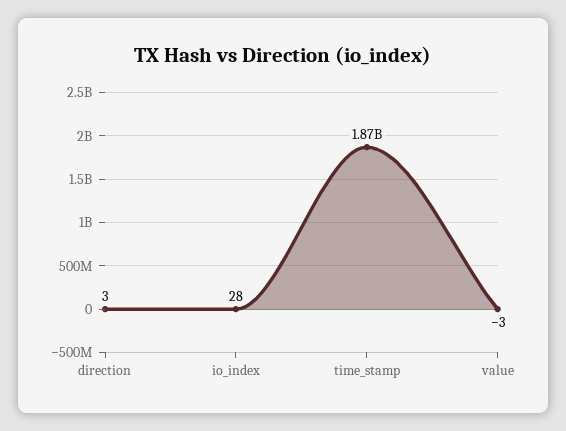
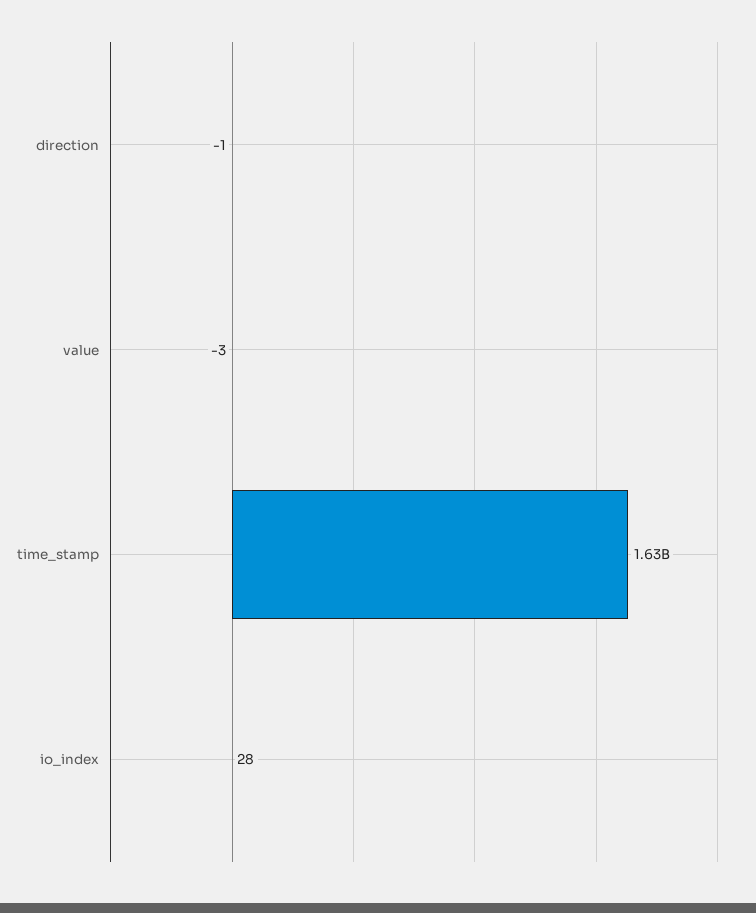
  {
-   "direction": 3,
+   "direction": -1,
    "io_index": 28,
-   "time_stamp": 1870000000,
+   "time_stamp": 1630000000,
    "value": -3
  }

